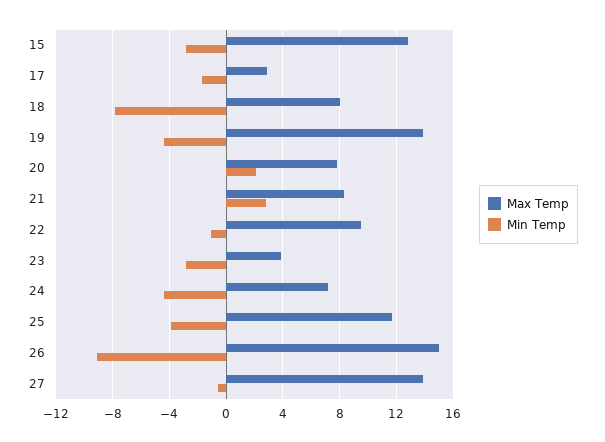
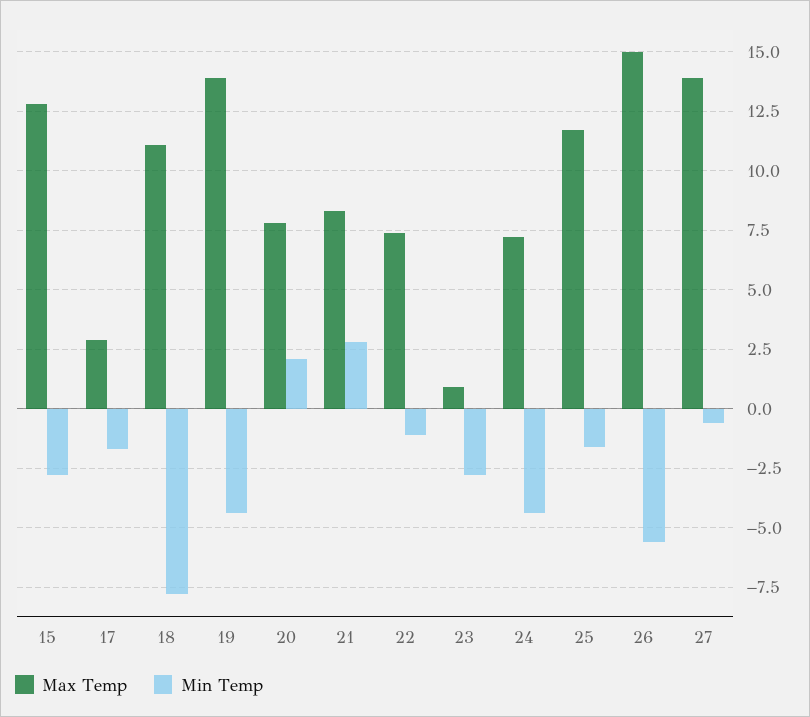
  {
    "Max Temp": {
      "15": 13,
      "17": 3,
-     "18": 8,
+     "18": 11,
      "19": 14,
      "20": 8,
      "21": 8.5,
-     "22": 9.5,
+     "22": 7.5,
-     "23": 4,
+     "23": 1,
      "24": 7,
      "25": 11.5,
      "26": 15,
      "27": 14
    },
    "Min Temp": {
      "15": -3,
      "17": -1.5,
      "18": -8,
      "19": -4.5,
      "20": 2,
      "21": 3,
      "22": -1,
      "23": -3,
      "24": -4.5,
-     "25": -4,
+     "25": -1.5,
-     "26": -9,
+     "26": -5.5,
      "27": -0.5
    }
  }

